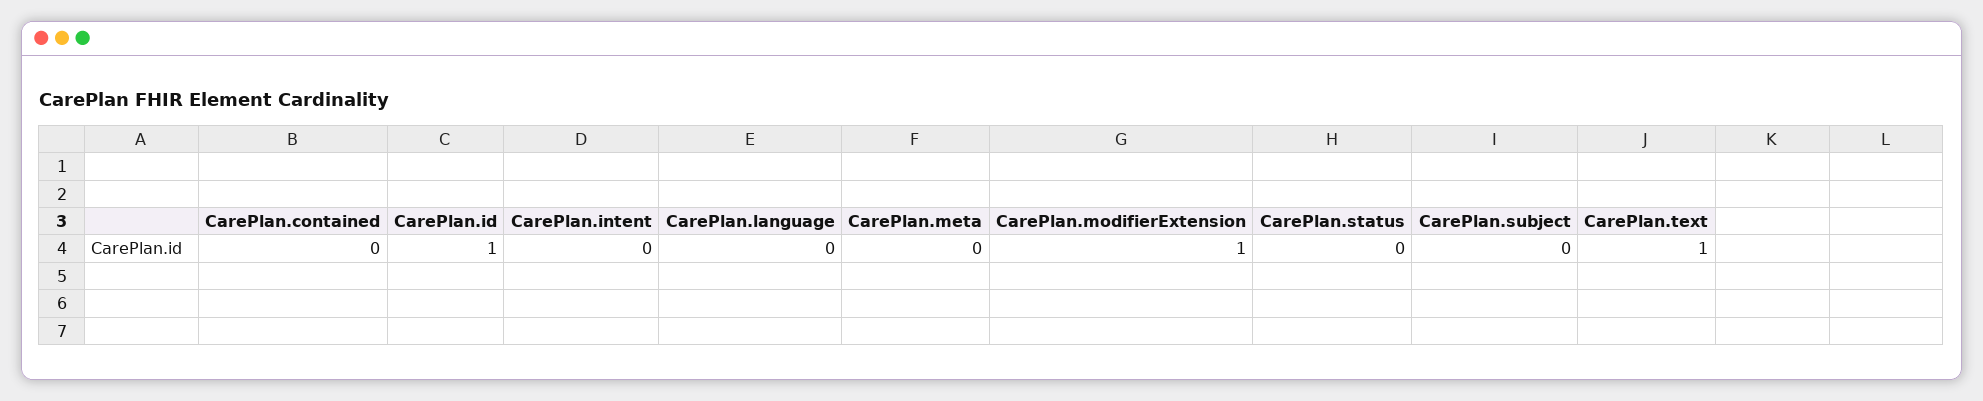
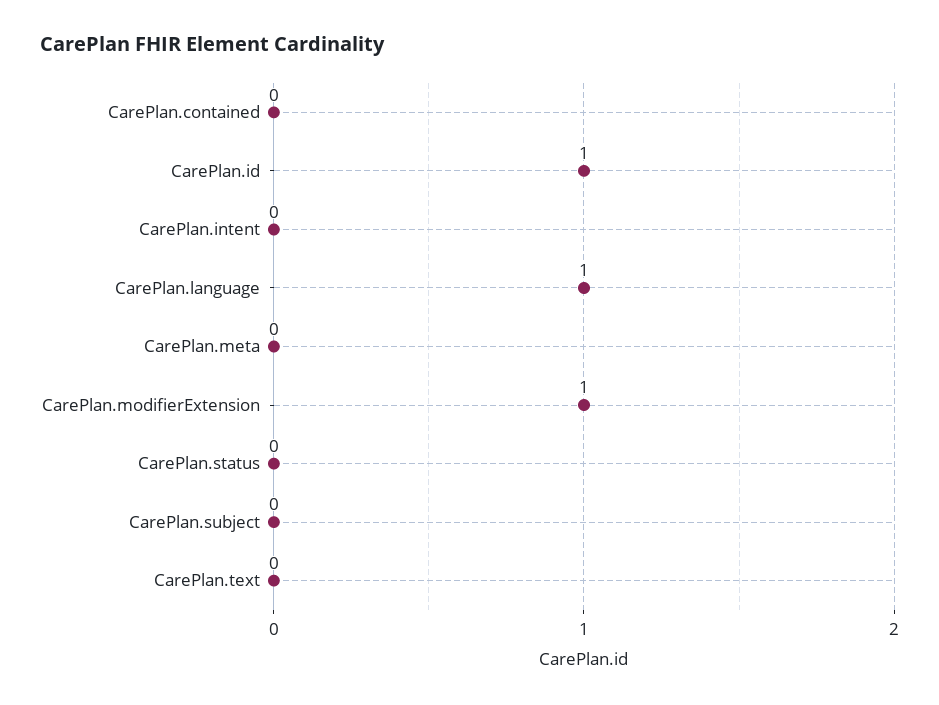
  {
    "CarePlan.contained": 0,
    "CarePlan.id": 1,
    "CarePlan.intent": 0,
-   "CarePlan.language": 0,
+   "CarePlan.language": 1,
    "CarePlan.meta": 0,
    "CarePlan.modifierExtension": 1,
    "CarePlan.status": 0,
    "CarePlan.subject": 0,
-   "CarePlan.text": 1
+   "CarePlan.text": 0
  }

